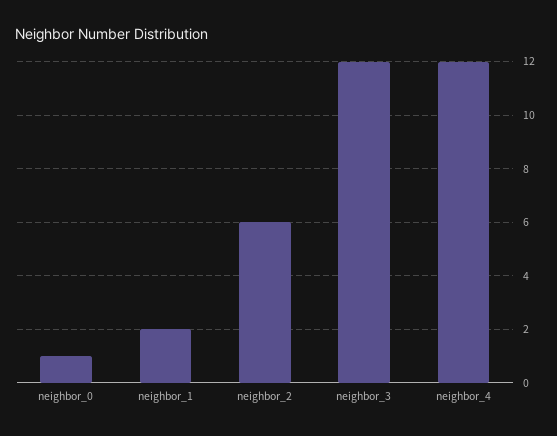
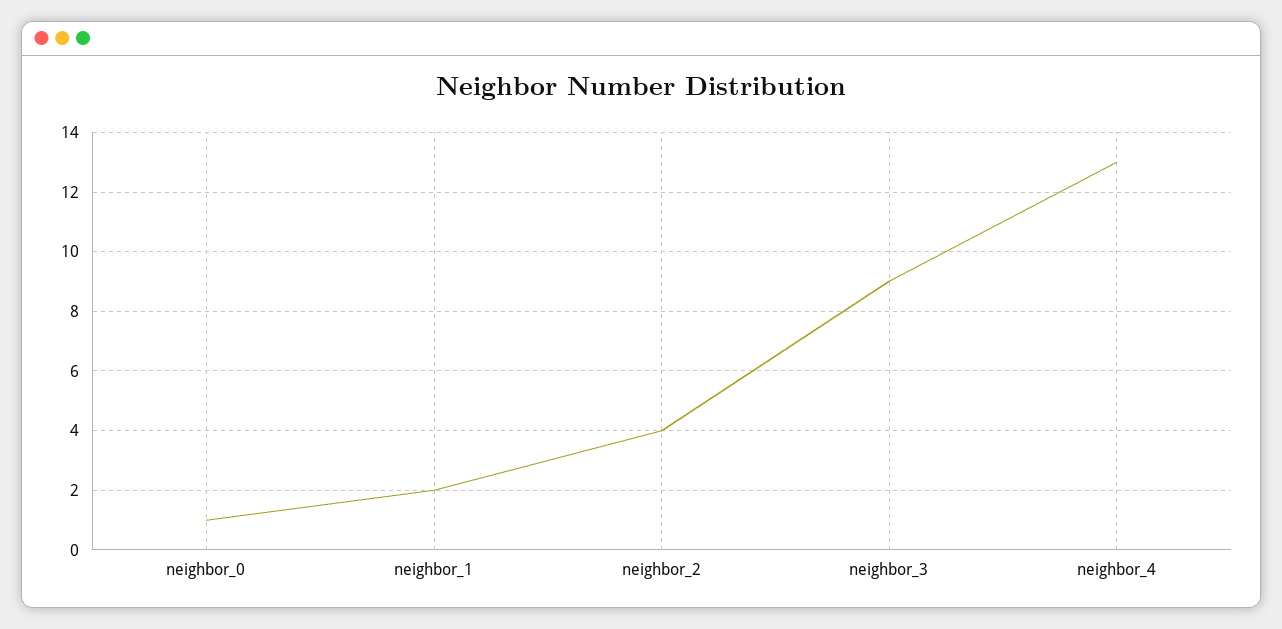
  {
    "neighbor_0": 1,
    "neighbor_1": 2,
-   "neighbor_2": 6,
+   "neighbor_2": 4,
-   "neighbor_3": 12,
+   "neighbor_3": 9,
-   "neighbor_4": 12
+   "neighbor_4": 13
  }

